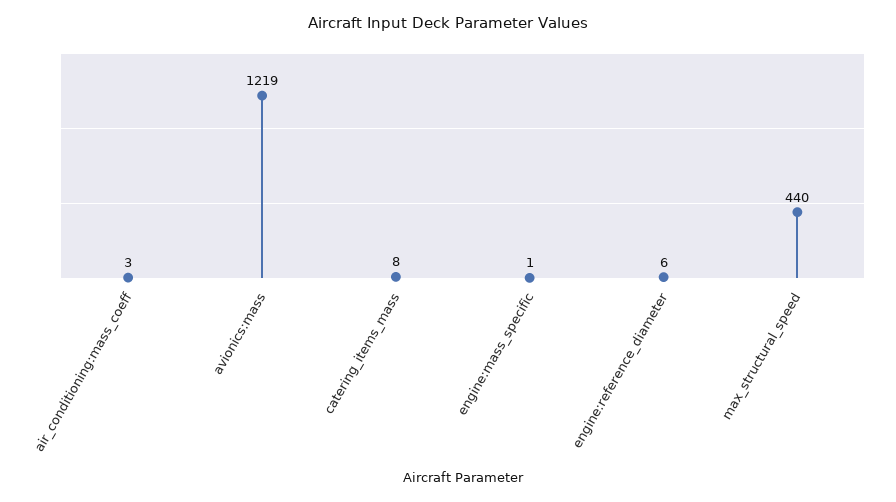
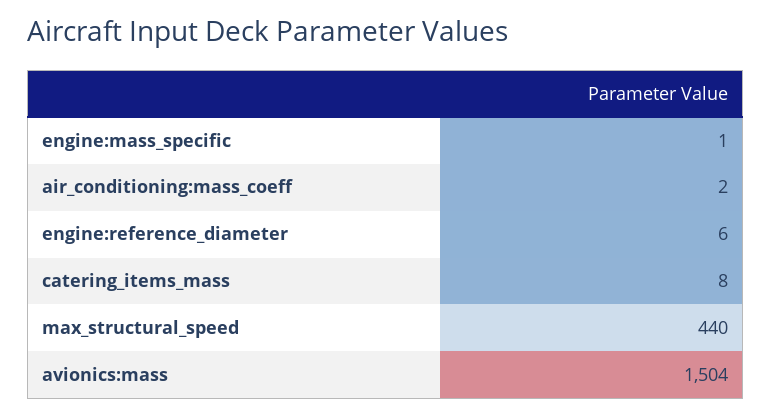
  {
-   "air_conditioning:mass_coeff": 3,
+   "air_conditioning:mass_coeff": 2,
-   "avionics:mass": 1219,
+   "avionics:mass": 1504,
    "catering_items_mass": 8,
    "engine:mass_specific": 1,
    "engine:reference_diameter": 6,
    "max_structural_speed": 440
  }

